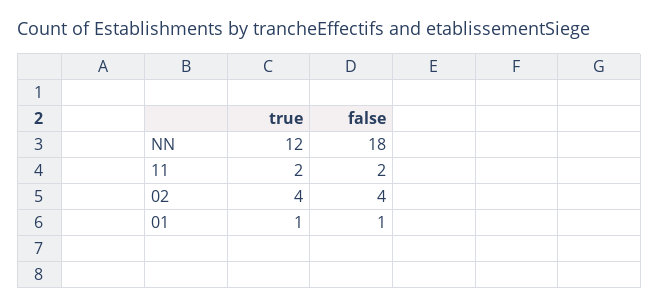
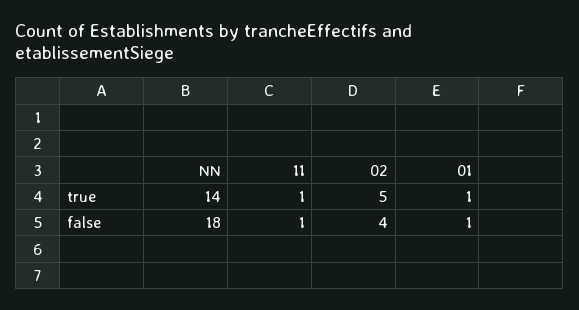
  {
    "true": {
-     "NN": 12,
+     "NN": 14,
-     "11": 2,
+     "11": 1,
-     "02": 4,
+     "02": 5,
      "01": 1
    },
    "false": {
      "NN": 18,
-     "11": 2,
+     "11": 1,
      "02": 4,
      "01": 1
    }
  }

